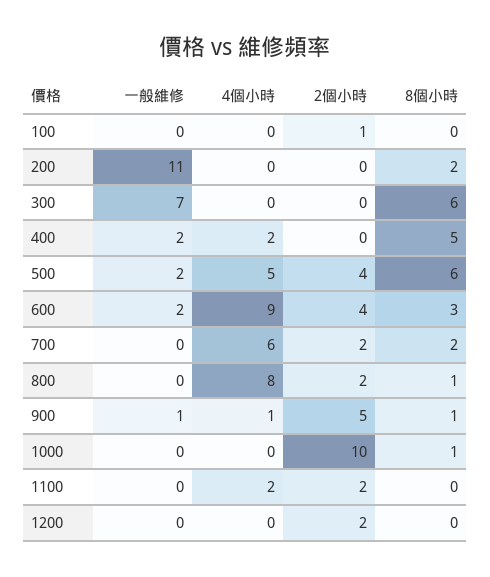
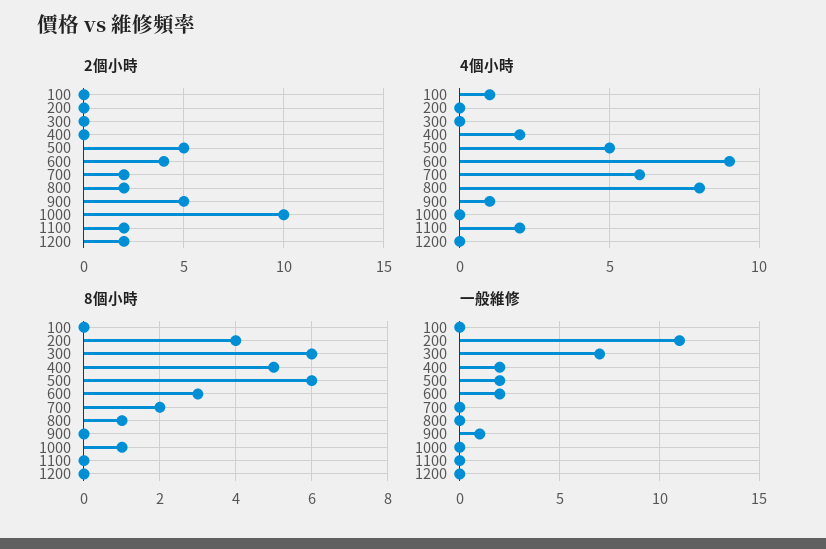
  {
    "一般維修": {
      "100": 0,
      "200": 11,
      "300": 7,
      "400": 2,
      "500": 2,
      "600": 2,
      "700": 0,
      "800": 0,
      "900": 1,
      "1000": 0,
      "1100": 0,
      "1200": 0
    },
    "4個小時": {
-     "100": 0,
+     "100": 1,
      "200": 0,
      "300": 0,
      "400": 2,
      "500": 5,
      "600": 9,
      "700": 6,
      "800": 8,
      "900": 1,
      "1000": 0,
      "1100": 2,
      "1200": 0
    },
    "2個小時": {
-     "100": 1,
+     "100": 0,
      "200": 0,
      "300": 0,
      "400": 0,
-     "500": 4,
+     "500": 5,
      "600": 4,
      "700": 2,
      "800": 2,
      "900": 5,
      "1000": 10,
      "1100": 2,
      "1200": 2
    },
    "8個小時": {
      "100": 0,
-     "200": 2,
+     "200": 4,
      "300": 6,
      "400": 5,
      "500": 6,
      "600": 3,
      "700": 2,
      "800": 1,
-     "900": 1,
+     "900": 0,
      "1000": 1,
      "1100": 0,
      "1200": 0
    }
  }

